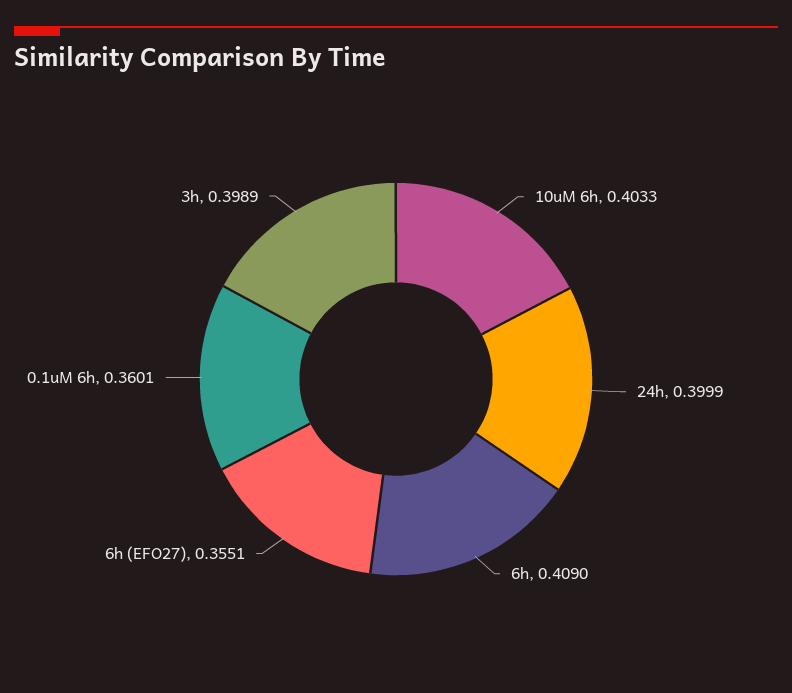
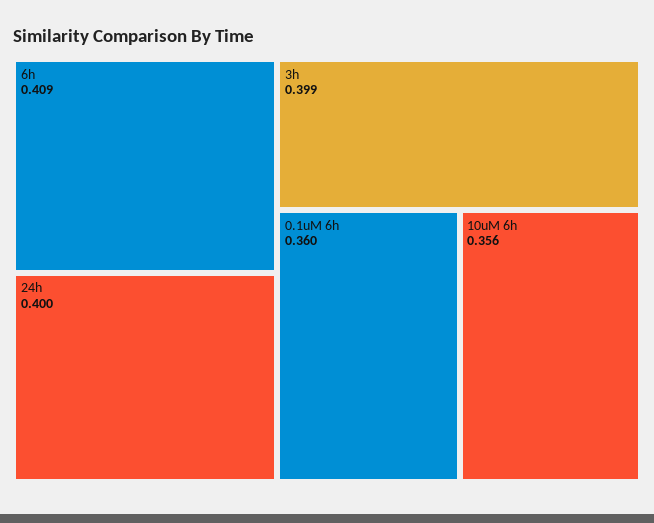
  {
-   "10uM 6h": 0.4033,
+   "10uM 6h": 0.356,
    "24h": 0.3999,
    "6h": 0.409,
-   "6h (EFO27)": 0.3551,
    "0.1uM 6h": 0.3601,
    "3h": 0.3989
  }

